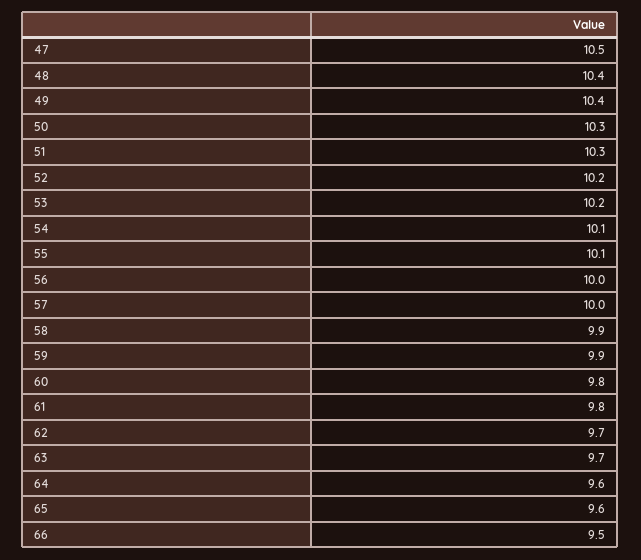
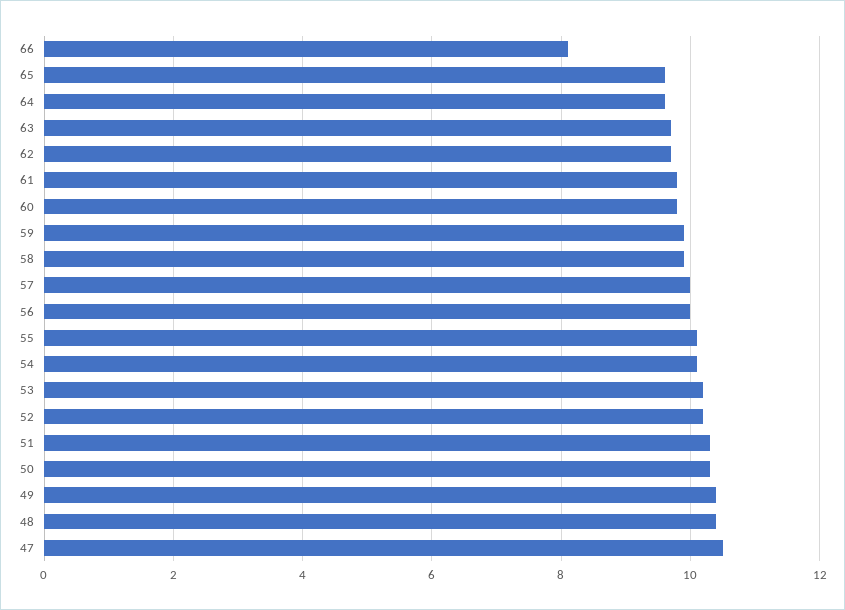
  {
    "47": 10.5,
    "48": 10.4,
    "49": 10.4,
    "50": 10.3,
    "51": 10.3,
    "52": 10.2,
    "53": 10.2,
    "54": 10.1,
    "55": 10.1,
    "56": 10,
    "57": 10,
    "58": 9.9,
    "59": 9.9,
    "60": 9.8,
    "61": 9.8,
    "62": 9.7,
    "63": 9.7,
    "64": 9.6,
    "65": 9.6,
-   "66": 9.5
+   "66": 8
  }

